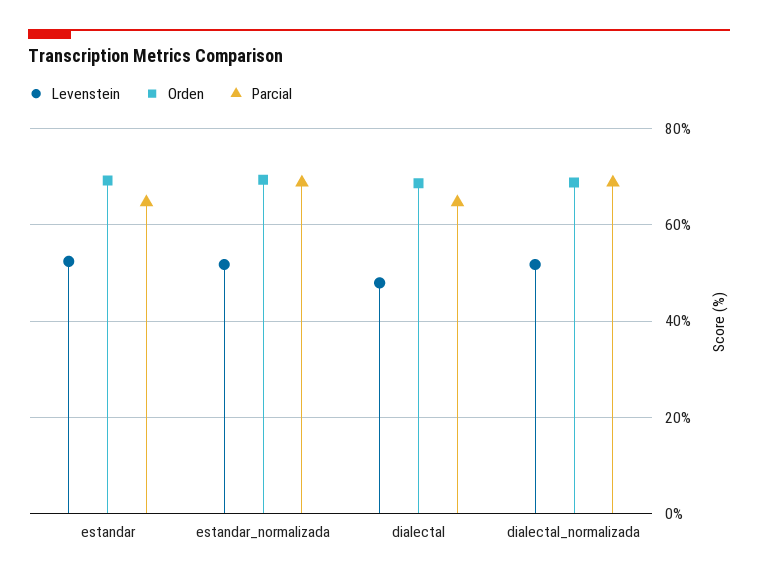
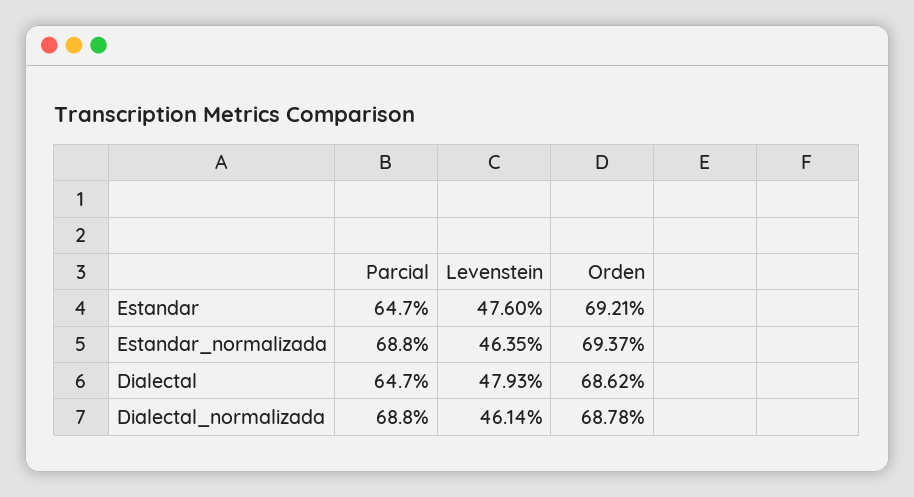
  {
    "Levenstein": {
-     "estandar": 52,
+     "estandar": 47.6,
-     "estandar_normalizada": 52,
+     "estandar_normalizada": 46.35,
      "dialectal": 47.93,
-     "dialectal_normalizada": 52
+     "dialectal_normalizada": 46.14
    },
    "Orden": {
      "estandar": 69.21,
      "estandar_normalizada": 69.37,
      "dialectal": 68.62,
      "dialectal_normalizada": 68.78
    },
    "Parcial": {
      "estandar": 64.7,
      "estandar_normalizada": 68.8,
      "dialectal": 64.7,
      "dialectal_normalizada": 68.8
    }
  }

